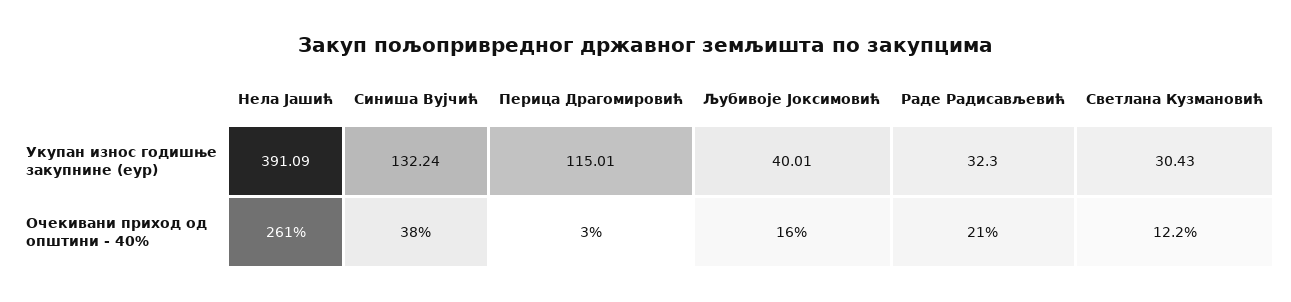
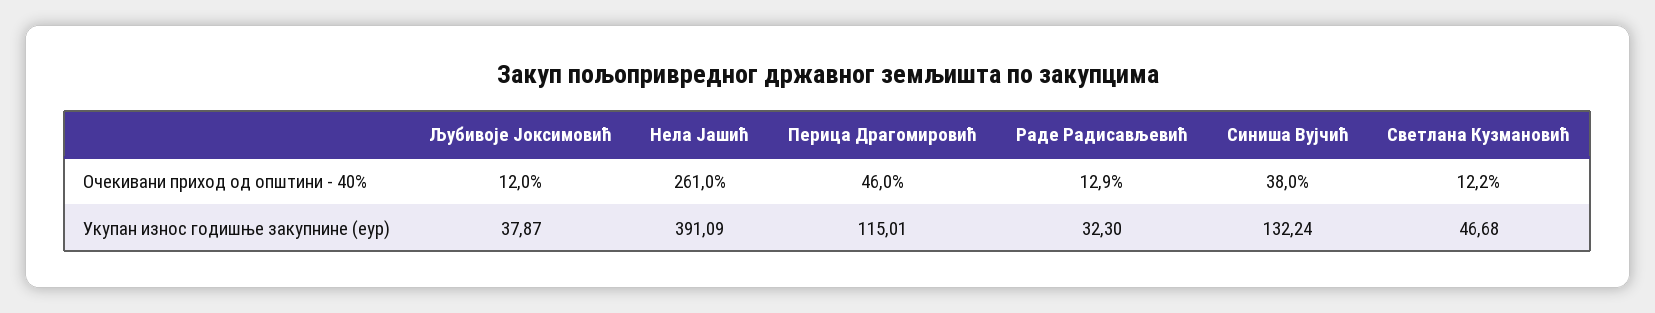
  {
    "Нела Јашић": {
      "Укупан износ годишње закупнине (еур)": 391.09,
      "Очекивани приход од општини - 40%": 261
    },
    "Синиша Вујчић": {
      "Укупан износ годишње закупнине (еур)": 132.24,
      "Очекивани приход од општини - 40%": 38
    },
    "Перица Драгомировић": {
      "Укупан износ годишње закупнине (еур)": 115.01,
-     "Очекивани приход од општини - 40%": 3
+     "Очекивани приход од општини - 40%": 46
    },
    "Љубивоје Јоксимовић": {
-     "Укупан износ годишње закупнине (еур)": 40.01,
+     "Укупан износ годишње закупнине (еур)": 37.87,
-     "Очекивани приход од општини - 40%": 16
+     "Очекивани приход од општини - 40%": 12
    },
    "Раде Радисављевић": {
      "Укупан износ годишње закупнине (еур)": 32.3,
-     "Очекивани приход од општини - 40%": 21
+     "Очекивани приход од општини - 40%": 12.9
    },
    "Светлана Кузмановић": {
-     "Укупан износ годишње закупнине (еур)": 30.43,
+     "Укупан износ годишње закупнине (еур)": 46.68,
      "Очекивани приход од општини - 40%": 12.2
    }
  }

